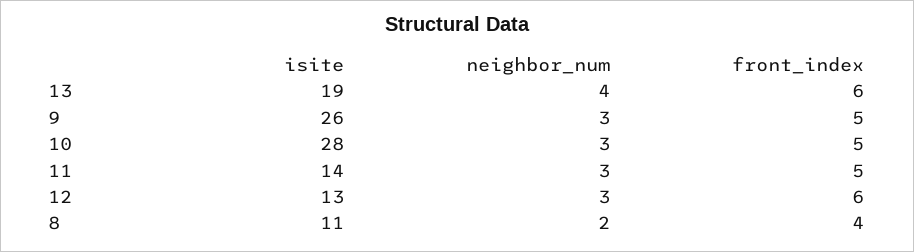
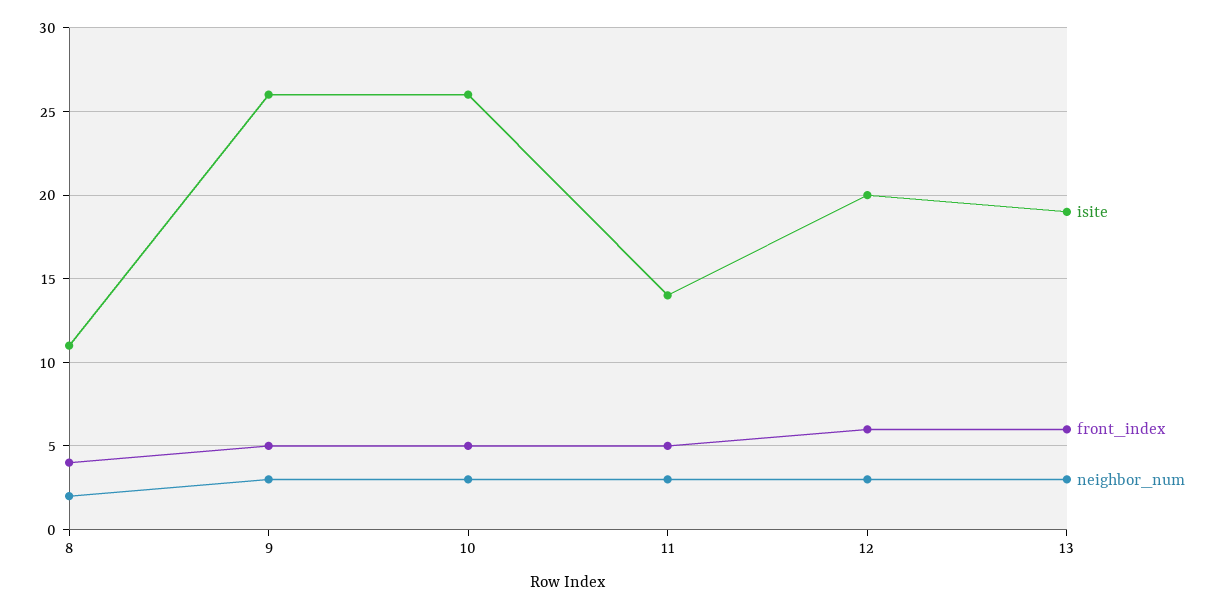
  {
    "isite": {
      "13": 19,
      "9": 26,
-     "10": 28,
+     "10": 26,
      "11": 14,
-     "12": 13,
+     "12": 20,
      "8": 11
    },
    "neighbor_num": {
-     "13": 4,
+     "13": 3,
      "9": 3,
      "10": 3,
      "11": 3,
      "12": 3,
      "8": 2
    },
    "front_index": {
      "13": 6,
      "9": 5,
      "10": 5,
      "11": 5,
      "12": 6,
      "8": 4
    }
  }

